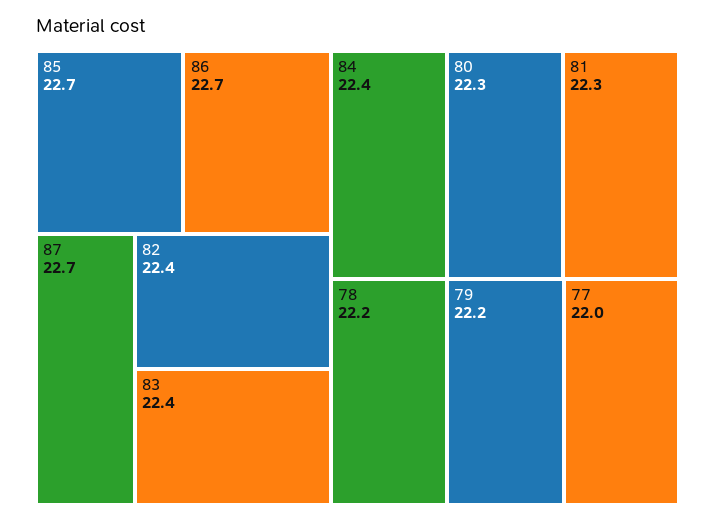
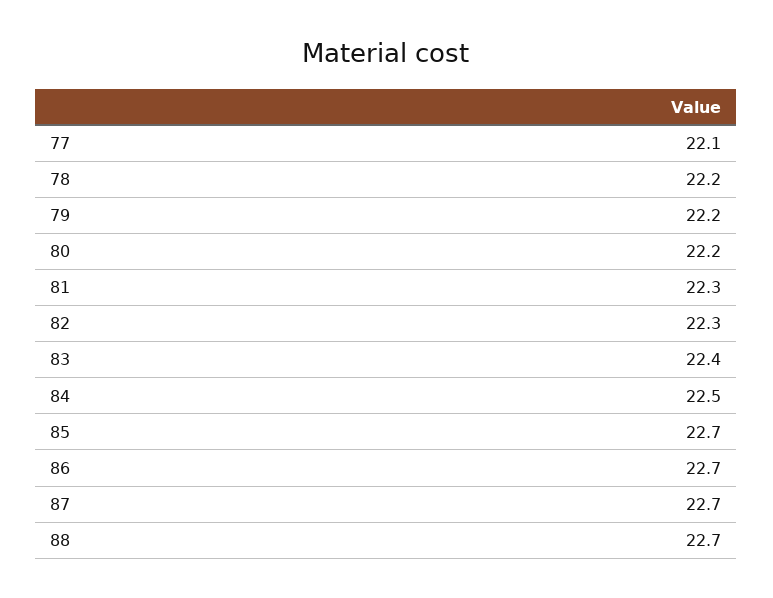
  {
    "85": 22.7,
    "86": 22.7,
    "87": 22.7,
-   "82": 22.4,
+   "82": 22.3,
    "83": 22.4,
-   "84": 22.4,
+   "84": 22.5,
-   "80": 22.3,
+   "80": 22.2,
    "81": 22.3,
    "78": 22.2,
    "79": 22.2,
-   "77": 22
+   "77": 22.1,
+   "88": 22.7
  }

